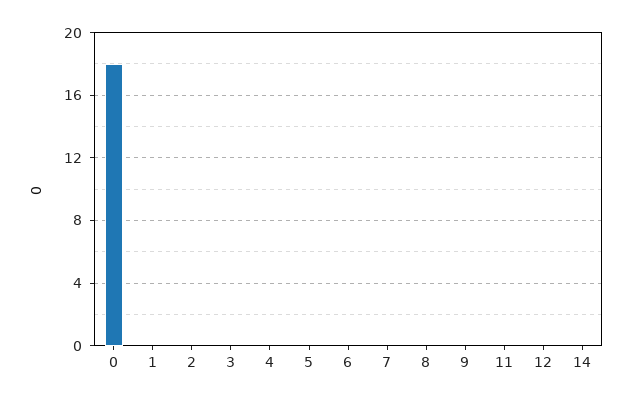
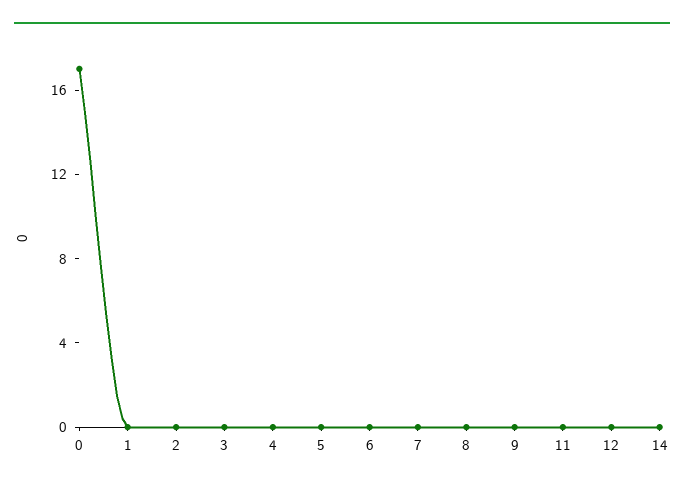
  {
-   "0": 18,
+   "0": 17,
    "1": 0,
    "2": 0,
    "3": 0,
    "4": 0,
    "5": 0,
    "6": 0,
    "7": 0,
    "8": 0,
    "9": 0,
    "11": 0,
    "12": 0,
    "14": 0
  }

